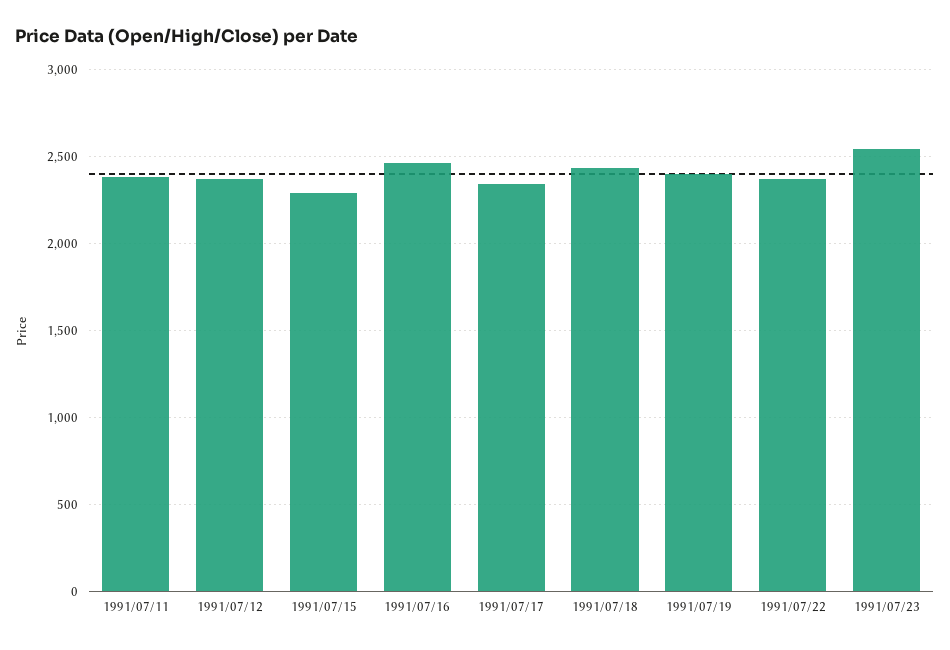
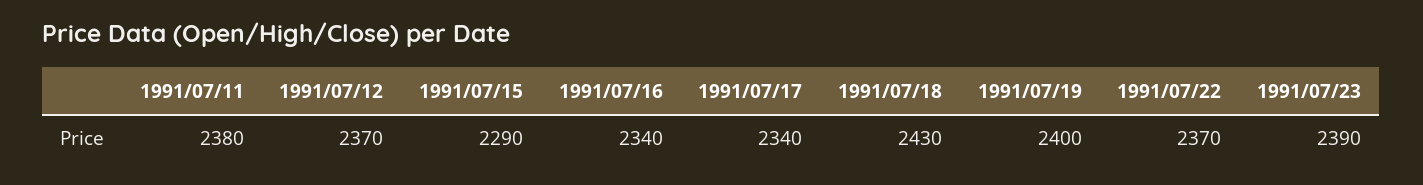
  {
    "1991/07/11": 2380,
    "1991/07/12": 2370,
    "1991/07/15": 2290,
-   "1991/07/16": 2450,
+   "1991/07/16": 2340,
    "1991/07/17": 2340,
    "1991/07/18": 2430,
    "1991/07/19": 2400,
    "1991/07/22": 2370,
-   "1991/07/23": 2550
+   "1991/07/23": 2390
  }

